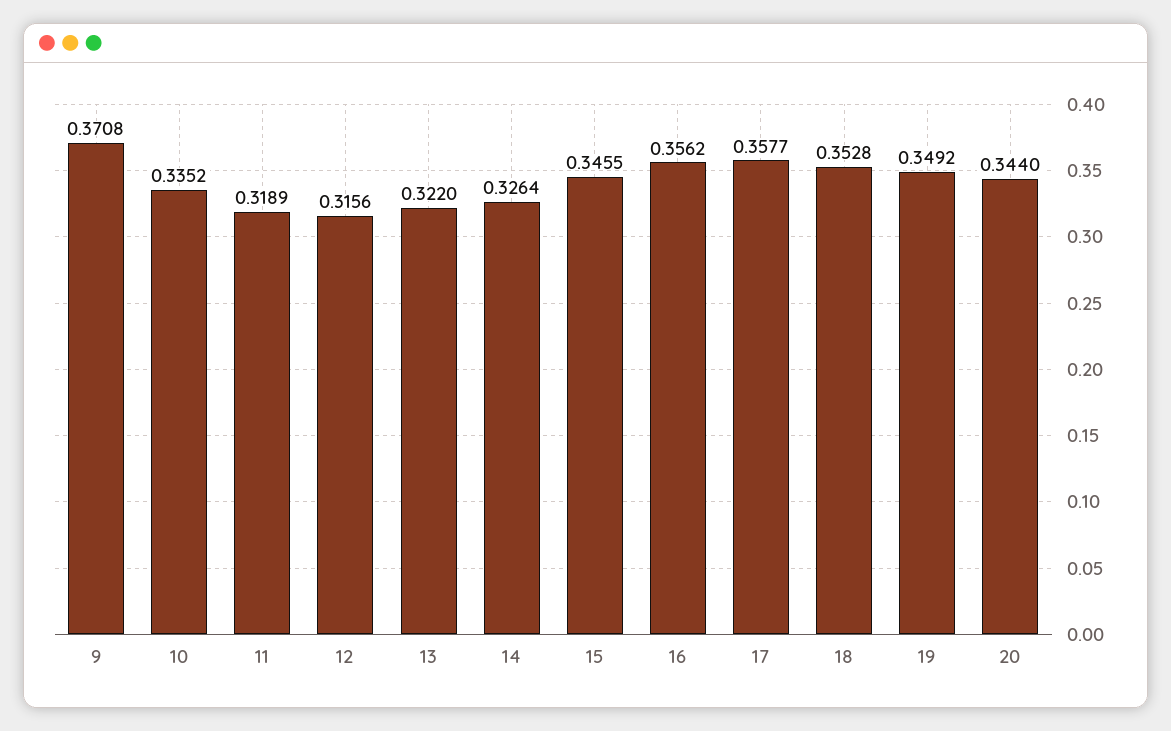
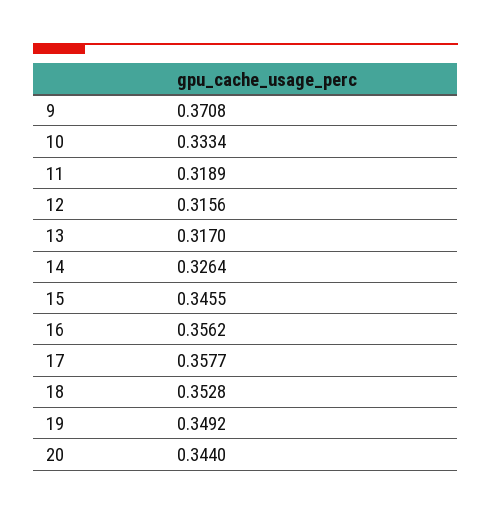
  {
    "9": 0.3708,
-   "10": 0.3352,
+   "10": 0.3334,
    "11": 0.3189,
    "12": 0.3156,
-   "13": 0.322,
+   "13": 0.317,
    "14": 0.3264,
    "15": 0.3455,
    "16": 0.3562,
    "17": 0.3577,
    "18": 0.3528,
    "19": 0.3492,
    "20": 0.344
  }

